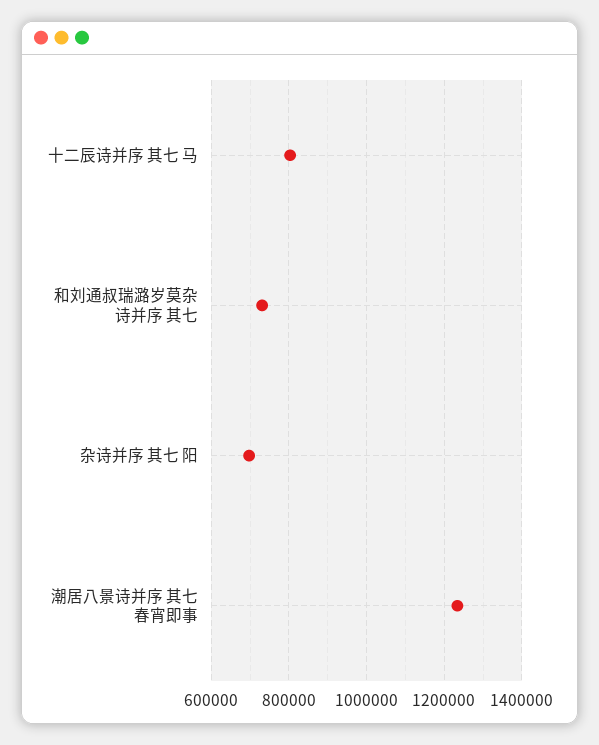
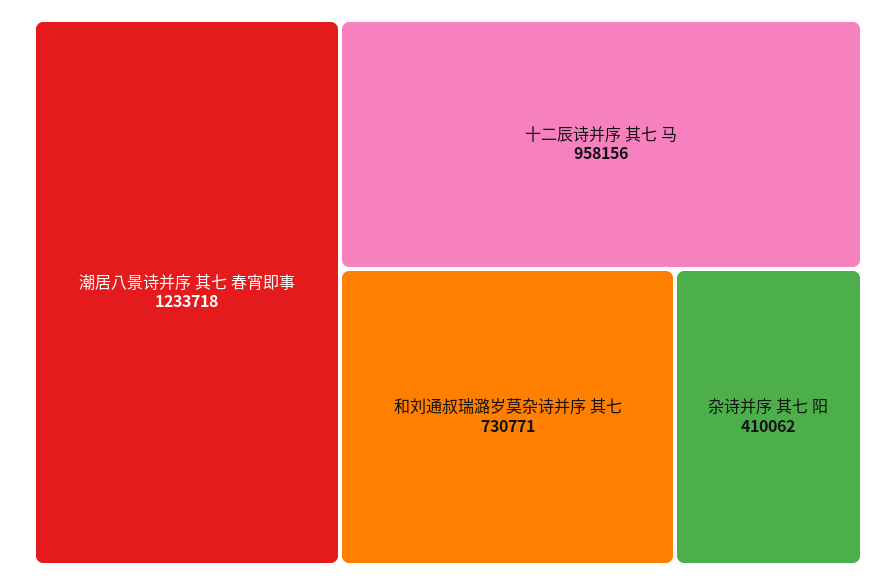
  {
-   "十二辰诗并序 其七 马": 800000,
+   "十二辰诗并序 其七 马": 958156,
    "和刘通叔瑞潞岁莫杂诗并序 其七": 730771,
-   "杂诗并序 其七 阳": 700000,
+   "杂诗并序 其七 阳": 410062,
    "潮居八景诗并序 其七 春宵即事": 1233718
  }

